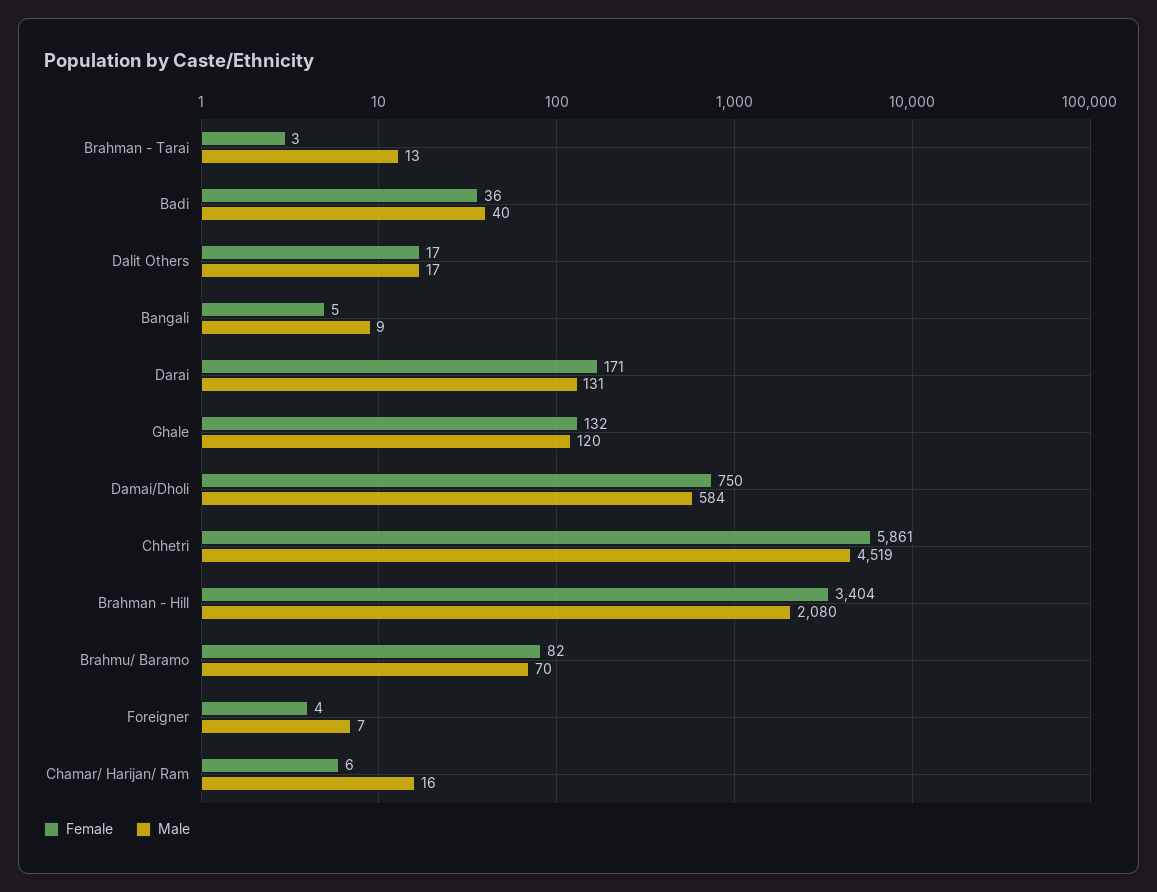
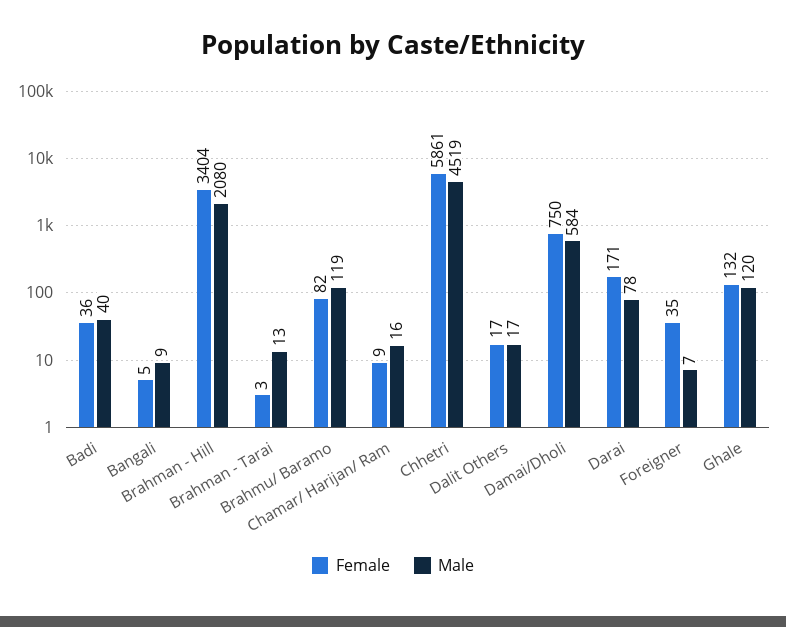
  {
    "Female": {
      "Brahman - Tarai": 3,
      "Badi": 36,
      "Dalit Others": 17,
      "Bangali": 5,
      "Darai": 171,
      "Ghale": 132,
      "Damai/Dholi": 750,
      "Chhetri": 5861,
      "Brahman - Hill": 3404,
      "Brahmu/ Baramo": 82,
-     "Foreigner": 4,
+     "Foreigner": 35,
-     "Chamar/ Harijan/ Ram": 6
+     "Chamar/ Harijan/ Ram": 9
    },
    "Male": {
      "Brahman - Tarai": 13,
      "Badi": 40,
      "Dalit Others": 17,
      "Bangali": 9,
-     "Darai": 131,
+     "Darai": 78,
      "Ghale": 120,
      "Damai/Dholi": 584,
      "Chhetri": 4519,
      "Brahman - Hill": 2080,
-     "Brahmu/ Baramo": 70,
+     "Brahmu/ Baramo": 119,
      "Foreigner": 7,
      "Chamar/ Harijan/ Ram": 16
    }
  }

